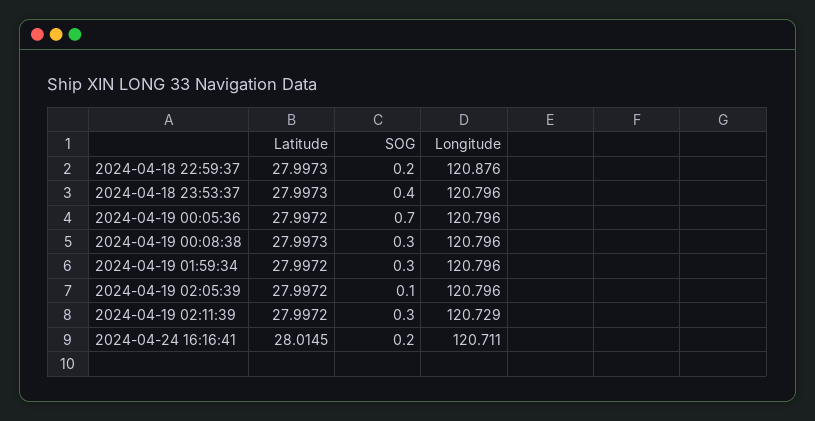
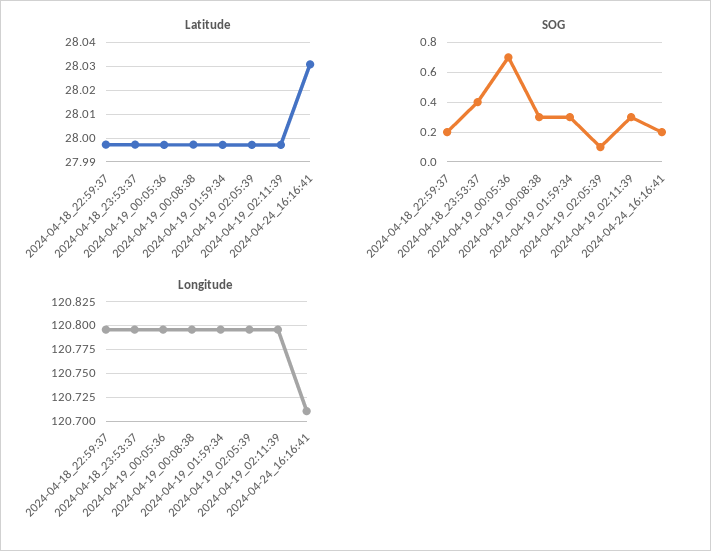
  {
    "Latitude": {
      "2024-04-18 22:59:37": 27.9973,
      "2024-04-18 23:53:37": 27.9973,
      "2024-04-19 00:05:36": 27.9972,
      "2024-04-19 00:08:38": 27.9973,
      "2024-04-19 01:59:34": 27.9972,
      "2024-04-19 02:05:39": 27.9972,
      "2024-04-19 02:11:39": 27.9972,
-     "2024-04-24 16:16:41": 28.0145
+     "2024-04-24 16:16:41": 28.03
    },
    "SOG": {
      "2024-04-18 22:59:37": 0.2,
      "2024-04-18 23:53:37": 0.4,
      "2024-04-19 00:05:36": 0.7,
      "2024-04-19 00:08:38": 0.3,
      "2024-04-19 01:59:34": 0.3,
      "2024-04-19 02:05:39": 0.1,
      "2024-04-19 02:11:39": 0.3,
      "2024-04-24 16:16:41": 0.2
    },
    "Longitude": {
-     "2024-04-18 22:59:37": 120.876,
+     "2024-04-18 22:59:37": 120.8,
      "2024-04-18 23:53:37": 120.796,
      "2024-04-19 00:05:36": 120.796,
      "2024-04-19 00:08:38": 120.796,
      "2024-04-19 01:59:34": 120.796,
      "2024-04-19 02:05:39": 120.796,
-     "2024-04-19 02:11:39": 120.729,
+     "2024-04-19 02:11:39": 120.8,
      "2024-04-24 16:16:41": 120.711
    }
  }

